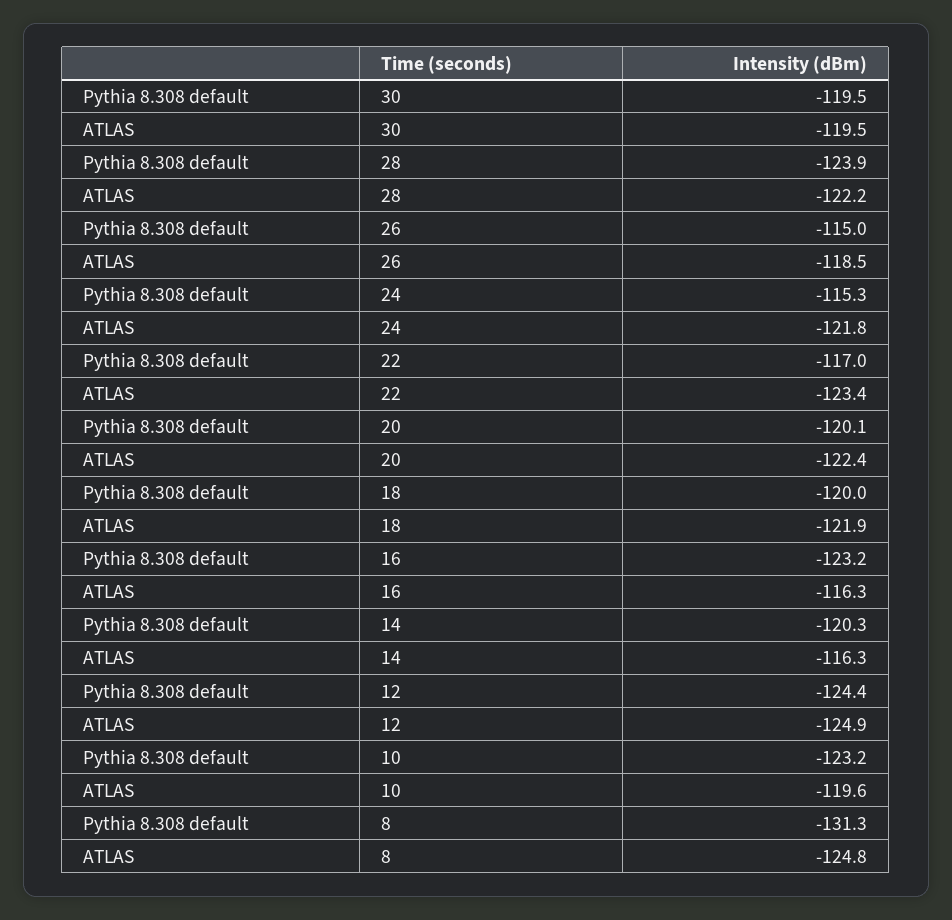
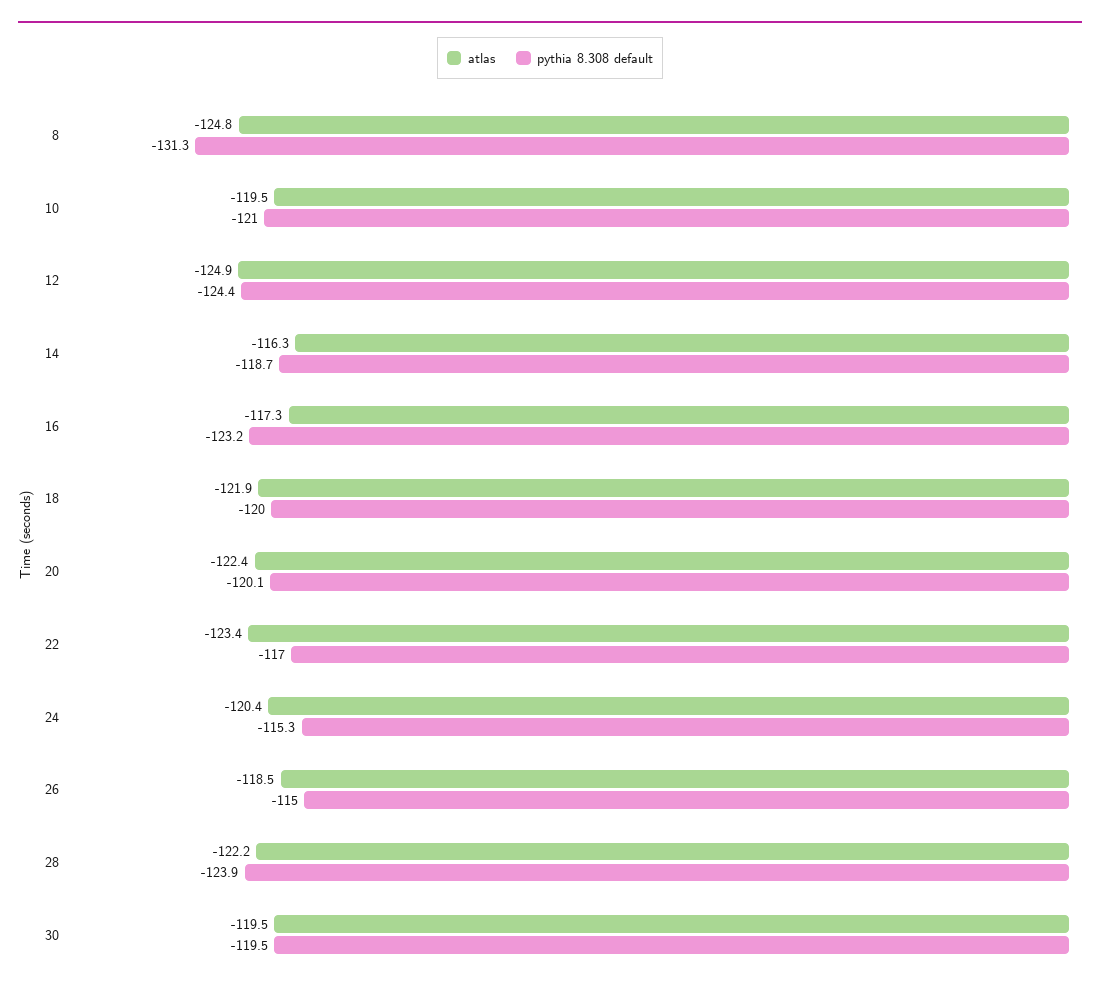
  {
    "Pythia 8.308 default": {
      "30": -119.5,
      "28": -123.9,
      "26": -115,
      "24": -115.3,
      "22": -117,
      "20": -120.1,
      "18": -120,
      "16": -123.2,
-     "14": -120.3,
+     "14": -118.7,
      "12": -124.4,
-     "10": -123.2,
+     "10": -121,
      "8": -131.3
    },
    "ATLAS": {
      "30": -119.5,
      "28": -122.2,
      "26": -118.5,
-     "24": -121.8,
+     "24": -120.4,
      "22": -123.4,
      "20": -122.4,
      "18": -121.9,
-     "16": -116.3,
+     "16": -117.3,
      "14": -116.3,
      "12": -124.9,
-     "10": -119.6,
+     "10": -119.5,
      "8": -124.8
    }
  }

